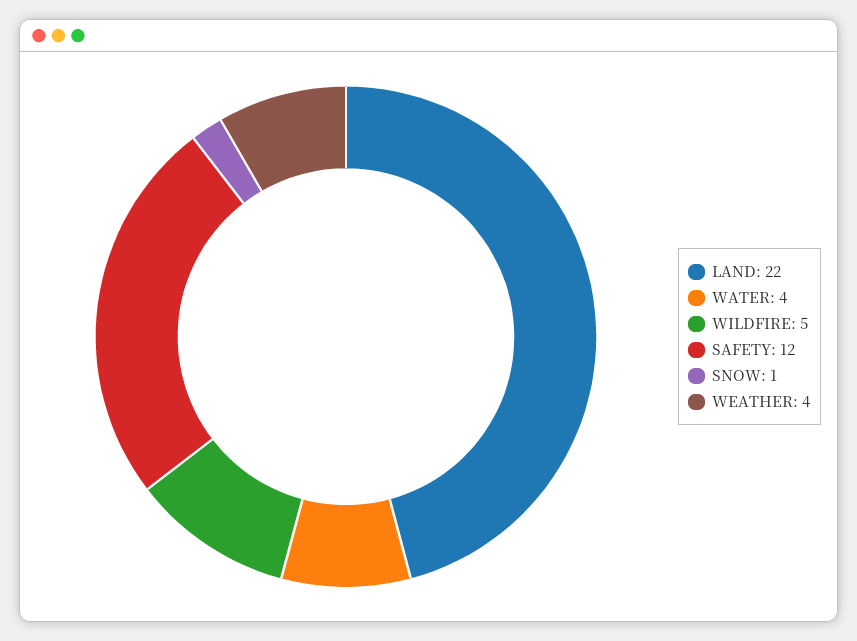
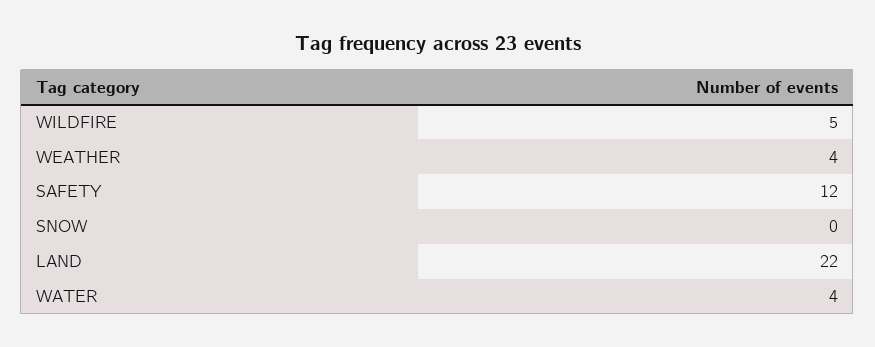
  {
    "LAND": 22,
    "WATER": 4,
    "WILDFIRE": 5,
    "SAFETY": 12,
-   "SNOW": 1,
+   "SNOW": 0,
    "WEATHER": 4
  }

